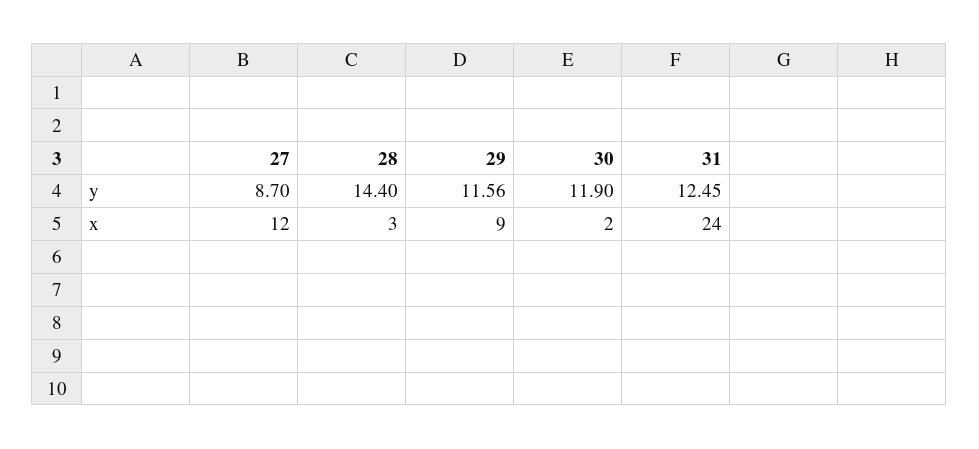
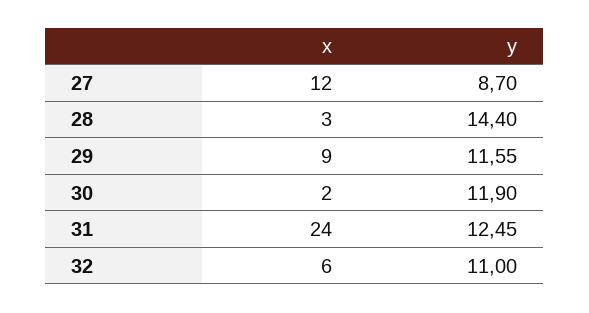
  {
    "27": {
      "y": 8.7,
      "x": 12
    },
    "28": {
      "y": 14.4,
      "x": 3
    },
    "29": {
-     "y": 11.56,
+     "y": 11.55,
      "x": 9
    },
    "30": {
      "y": 11.9,
      "x": 2
    },
    "31": {
      "y": 12.45,
      "x": 24
-   }
+   },
+   "32": {
+     "x": 6,
+     "y": 11
+   }
  }

